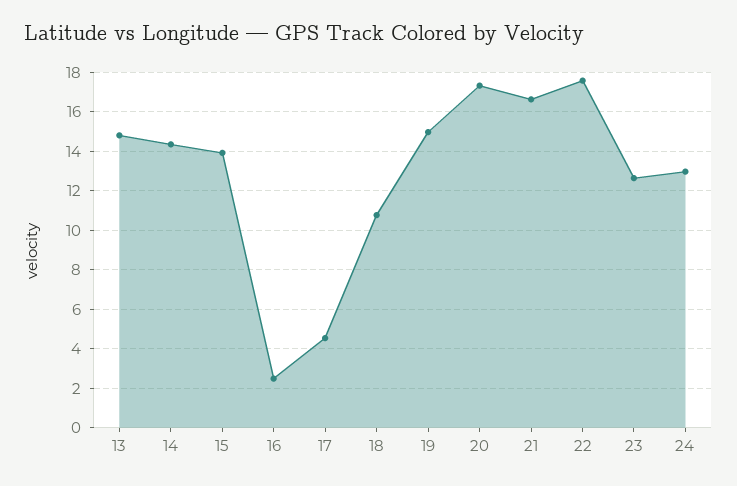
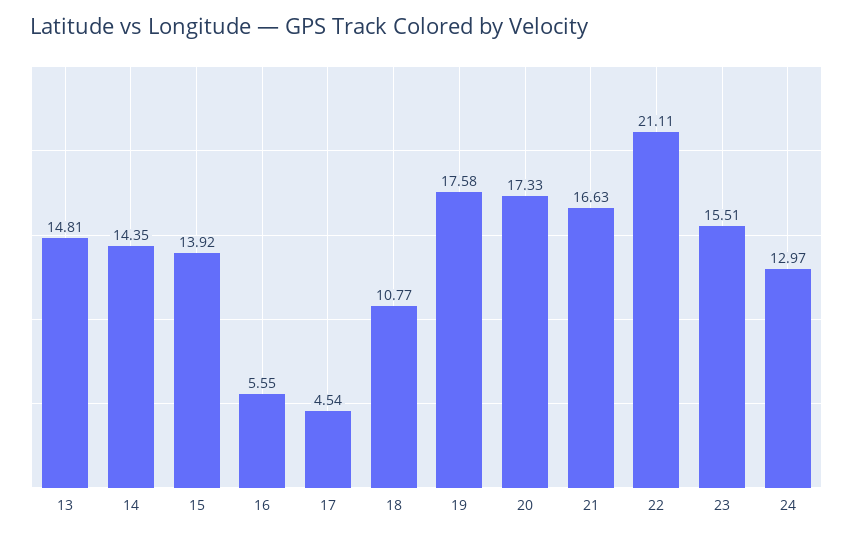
  {
    "13": 14.81,
    "14": 14.35,
    "15": 13.92,
-   "16": 2.5,
+   "16": 5.55,
    "17": 4.54,
    "18": 10.77,
-   "19": 15,
+   "19": 17.58,
    "20": 17.33,
    "21": 16.63,
-   "22": 17.5,
+   "22": 21.11,
-   "23": 12.5,
+   "23": 15.51,
    "24": 12.97
  }

